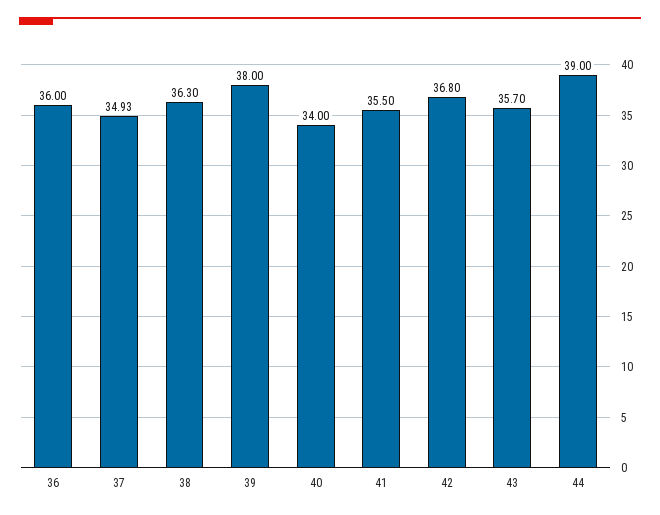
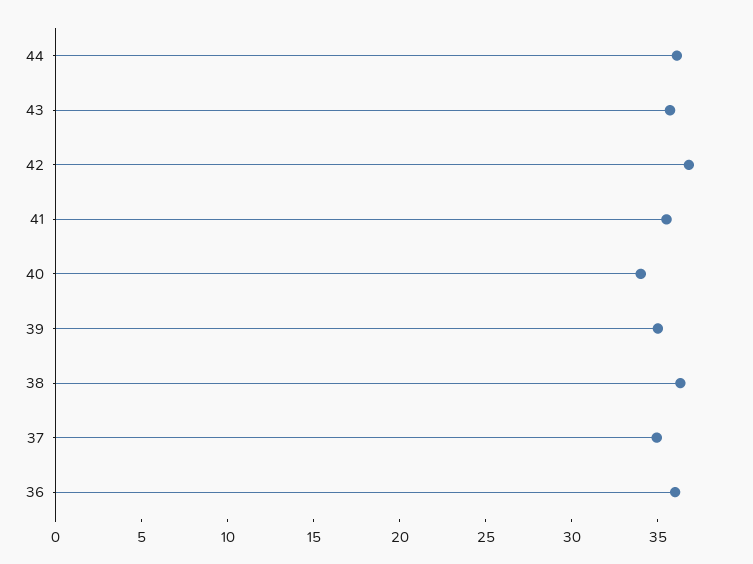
  {
    "36": 36,
    "37": 34.93,
    "38": 36.3,
-   "39": 38,
+   "39": 35,
    "40": 34,
    "41": 35.5,
    "42": 36.8,
    "43": 35.7,
-   "44": 39
+   "44": 36
  }

